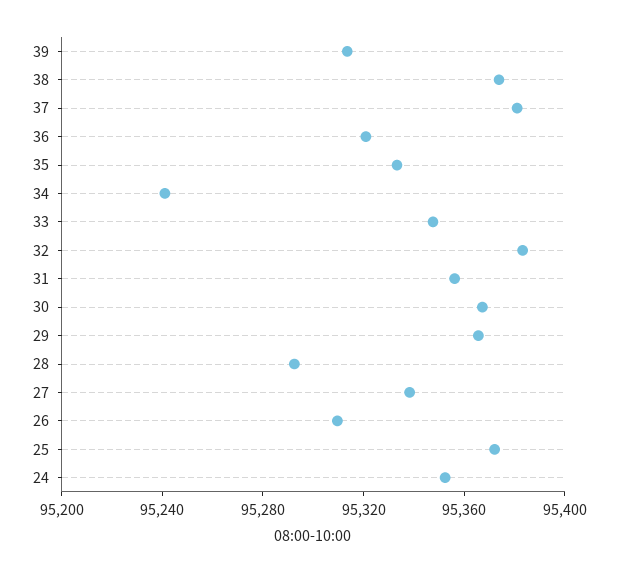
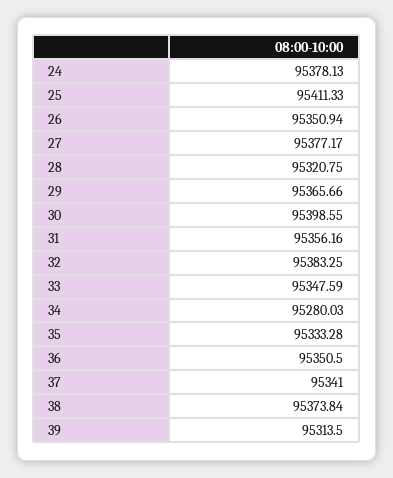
  {
    "39": 95313.5,
    "38": 95373.84,
-   "37": 95380,
+   "37": 95341,
-   "36": 95320,
+   "36": 95350.5,
    "35": 95333.28,
-   "34": 95240,
+   "34": 95280.03,
    "33": 95347.59,
    "32": 95383.25,
    "31": 95356.16,
-   "30": 95370,
+   "30": 95398.55,
    "29": 95365.66,
-   "28": 95290,
+   "28": 95320.75,
-   "27": 95340,
+   "27": 95377.17,
-   "26": 95310,
+   "26": 95350.94,
-   "25": 95370,
+   "25": 95411.33,
-   "24": 95350
+   "24": 95378.13
  }

